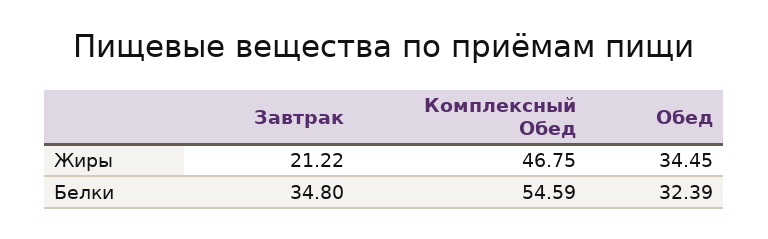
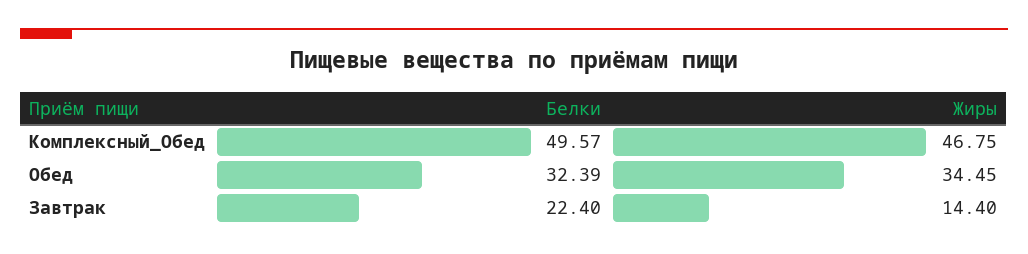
  {
    "Завтрак": {
-     "Жиры": 21.22,
+     "Жиры": 14.4,
-     "Белки": 34.8
+     "Белки": 22.4
    },
    "Комплексный Обед": {
      "Жиры": 46.75,
-     "Белки": 54.59
+     "Белки": 49.57
    },
    "Обед": {
      "Жиры": 34.45,
      "Белки": 32.39
    }
  }

